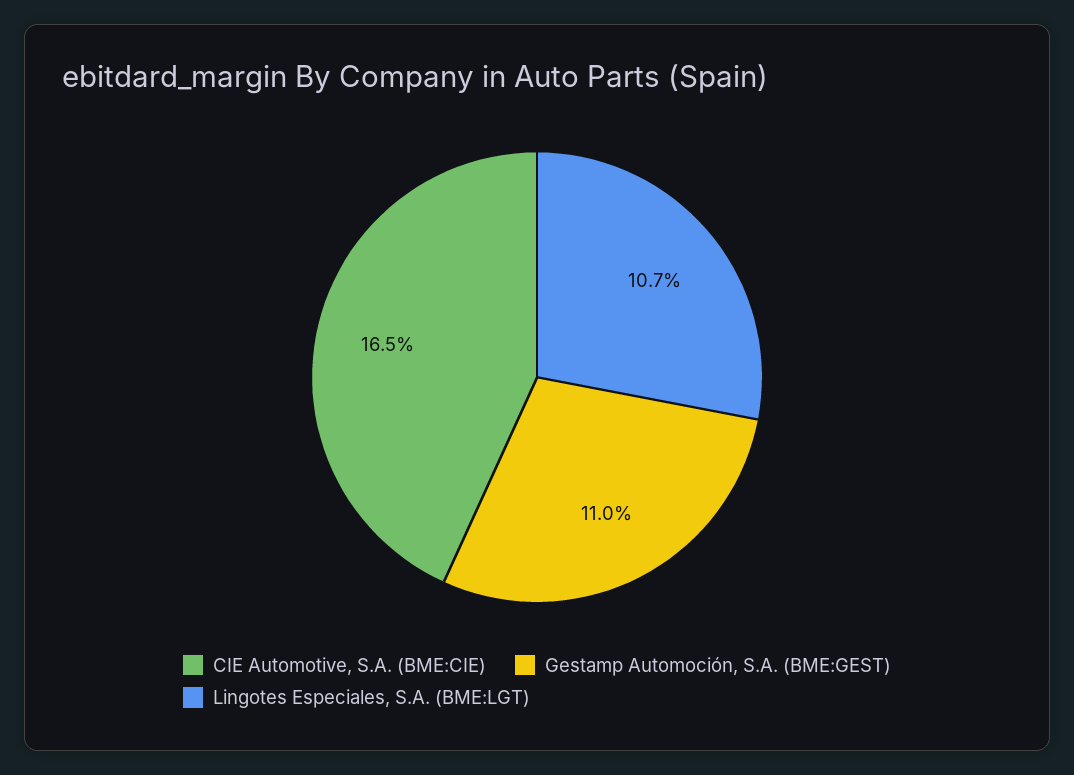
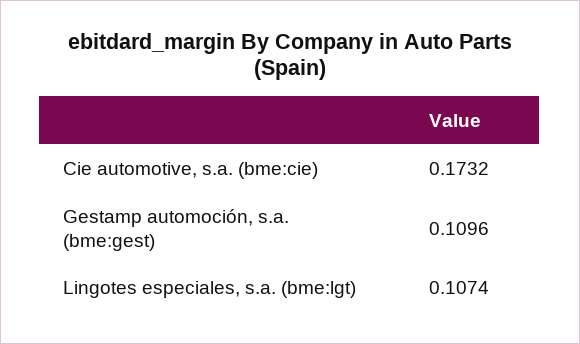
  {
-   "CIE Automotive, S.A. (BME:CIE)": 0.165,
+   "CIE Automotive, S.A. (BME:CIE)": 0.1732,
    "Gestamp Automoción, S.A. (BME:GEST)": 0.1096,
    "Lingotes Especiales, S.A. (BME:LGT)": 0.1074
  }

